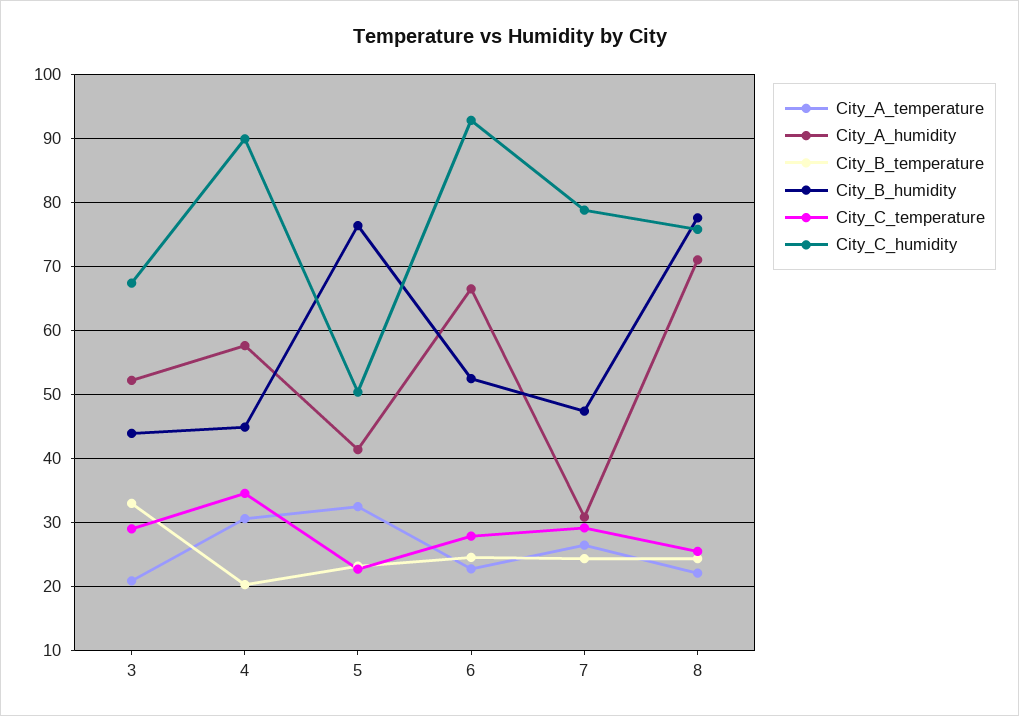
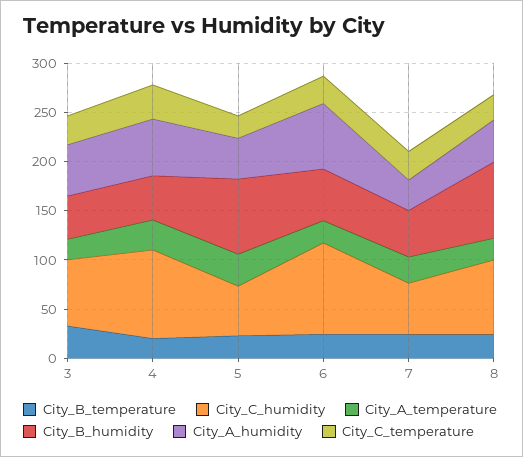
  {
    "City_A_temperature": {
      "3": 21,
      "4": 31,
      "5": 32,
      "6": 23,
      "7": 26,
      "8": 22
    },
    "City_A_humidity": {
      "3": 52,
      "4": 58,
      "5": 41,
      "6": 67,
      "7": 31,
-     "8": 71
+     "8": 40
    },
    "City_B_temperature": {
      "3": 33,
      "4": 20,
      "5": 23,
      "6": 25,
      "7": 24,
      "8": 24
    },
    "City_B_humidity": {
      "3": 44,
      "4": 45,
      "5": 76,
      "6": 52,
      "7": 47,
      "8": 78
    },
    "City_C_temperature": {
      "3": 29,
      "4": 35,
      "5": 23,
      "6": 28,
      "7": 29,
      "8": 26
    },
    "City_C_humidity": {
      "3": 67,
      "4": 90,
      "5": 50,
      "6": 93,
-     "7": 79,
+     "7": 50,
      "8": 76
    }
  }

